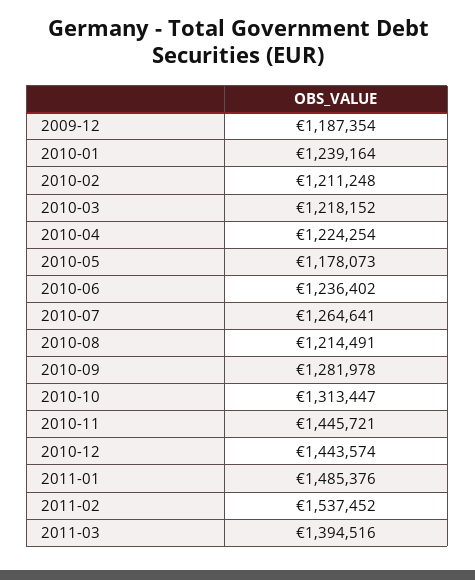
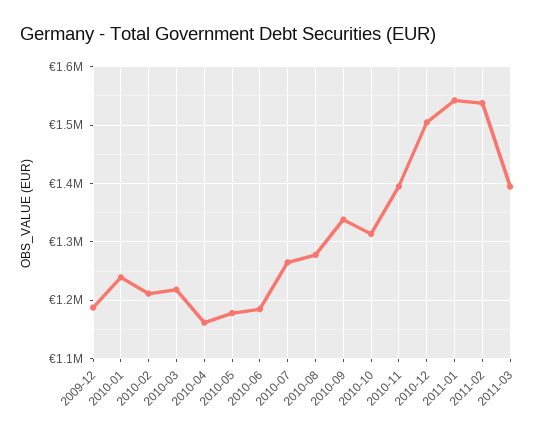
  {
    "2009-12": 1187354,
    "2010-01": 1239164,
    "2010-02": 1211248,
    "2010-03": 1218152,
-   "2010-04": 1224254,
+   "2010-04": 1160000,
    "2010-05": 1178073,
-   "2010-06": 1236402,
+   "2010-06": 1180000,
    "2010-07": 1264641,
-   "2010-08": 1214491,
+   "2010-08": 1280000,
-   "2010-09": 1281978,
+   "2010-09": 1340000,
    "2010-10": 1313447,
-   "2010-11": 1445721,
+   "2010-11": 1400000,
-   "2010-12": 1443574,
+   "2010-12": 1500000,
-   "2011-01": 1485376,
+   "2011-01": 1540000,
    "2011-02": 1537452,
    "2011-03": 1394516
  }

